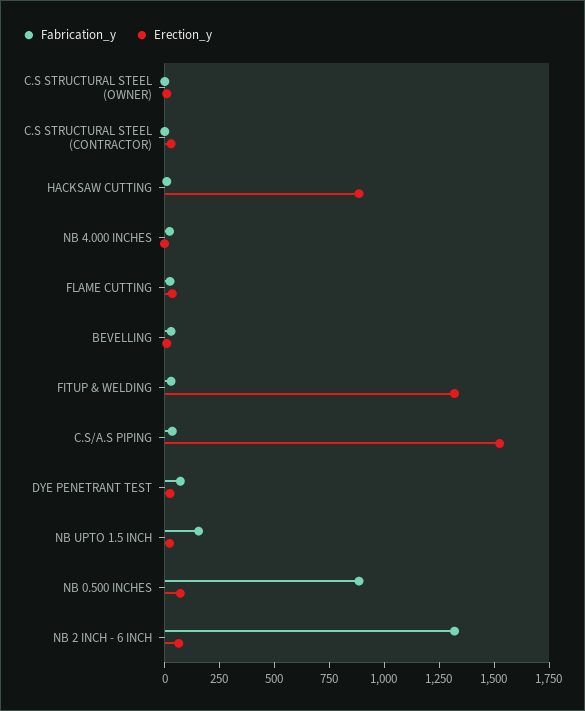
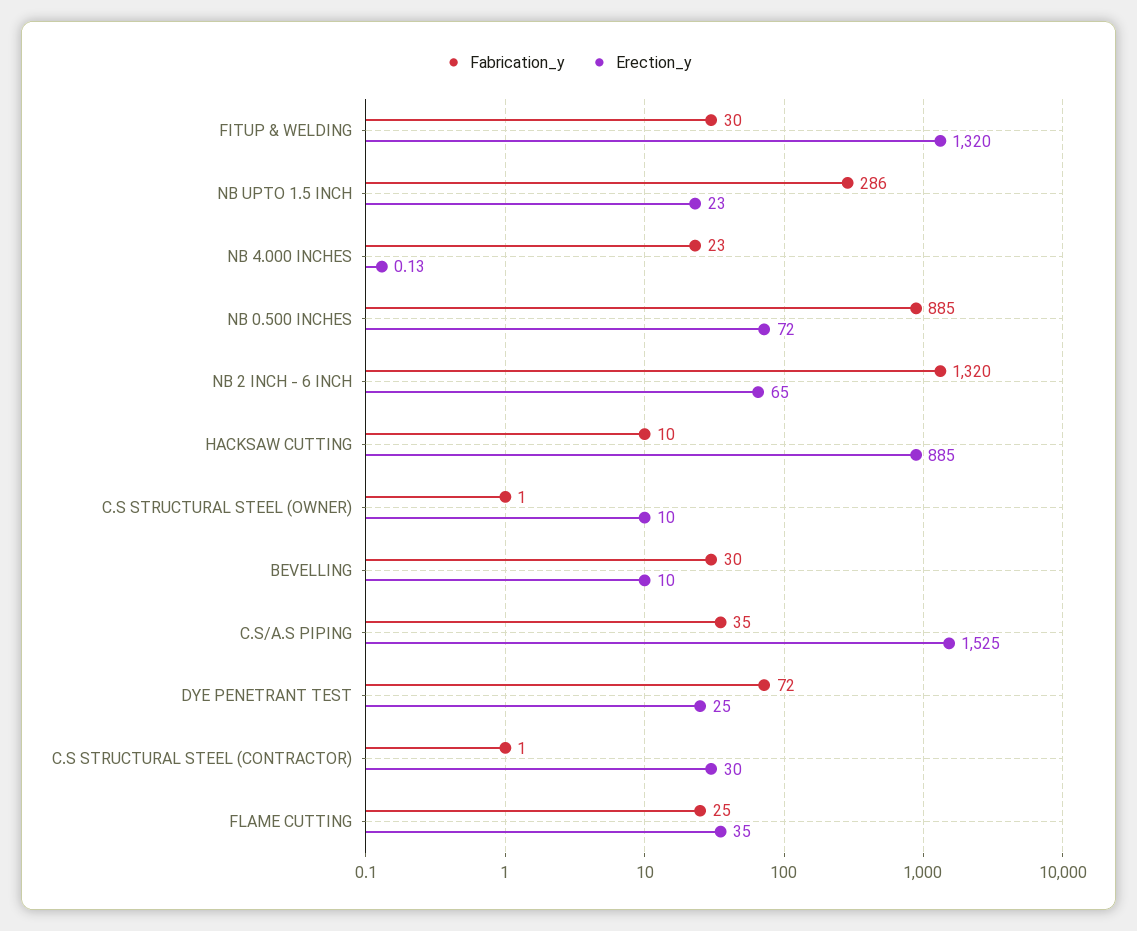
  {
    "Fabrication_y": {
      "C.S STRUCTURAL STEEL (OWNER)": 1,
      "C.S STRUCTURAL STEEL (CONTRACTOR)": 1,
      "HACKSAW CUTTING": 10,
      "NB 4.000 INCHES": 23,
      "FLAME CUTTING": 25,
      "BEVELLING": 30,
      "FITUP & WELDING": 30,
      "C.S/A.S PIPING": 35,
      "DYE PENETRANT TEST": 72,
-     "NB UPTO 1.5 INCH": 150,
+     "NB UPTO 1.5 INCH": 286,
      "NB 0.500 INCHES": 885,
      "NB 2 INCH - 6 INCH": 1320
    },
    "Erection_y": {
      "C.S STRUCTURAL STEEL (OWNER)": 10,
      "C.S STRUCTURAL STEEL (CONTRACTOR)": 30,
      "HACKSAW CUTTING": 885,
      "NB 4.000 INCHES": 0.13,
      "FLAME CUTTING": 35,
      "BEVELLING": 10,
      "FITUP & WELDING": 1320,
      "C.S/A.S PIPING": 1525,
      "DYE PENETRANT TEST": 25,
      "NB UPTO 1.5 INCH": 23,
      "NB 0.500 INCHES": 72,
      "NB 2 INCH - 6 INCH": 65
    }
  }

